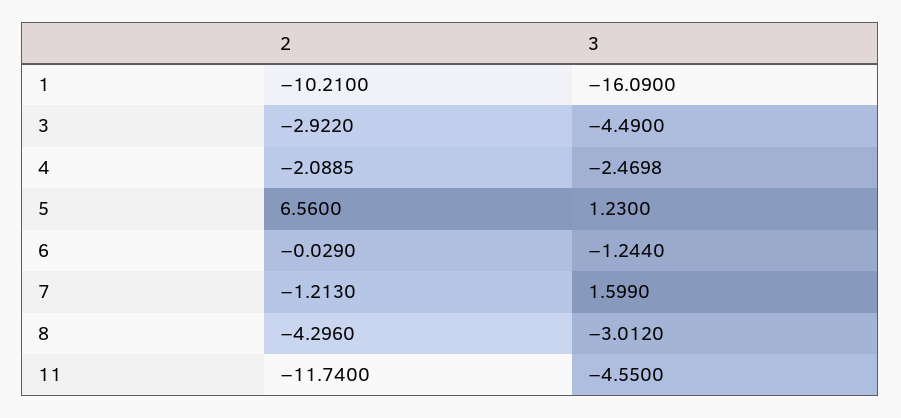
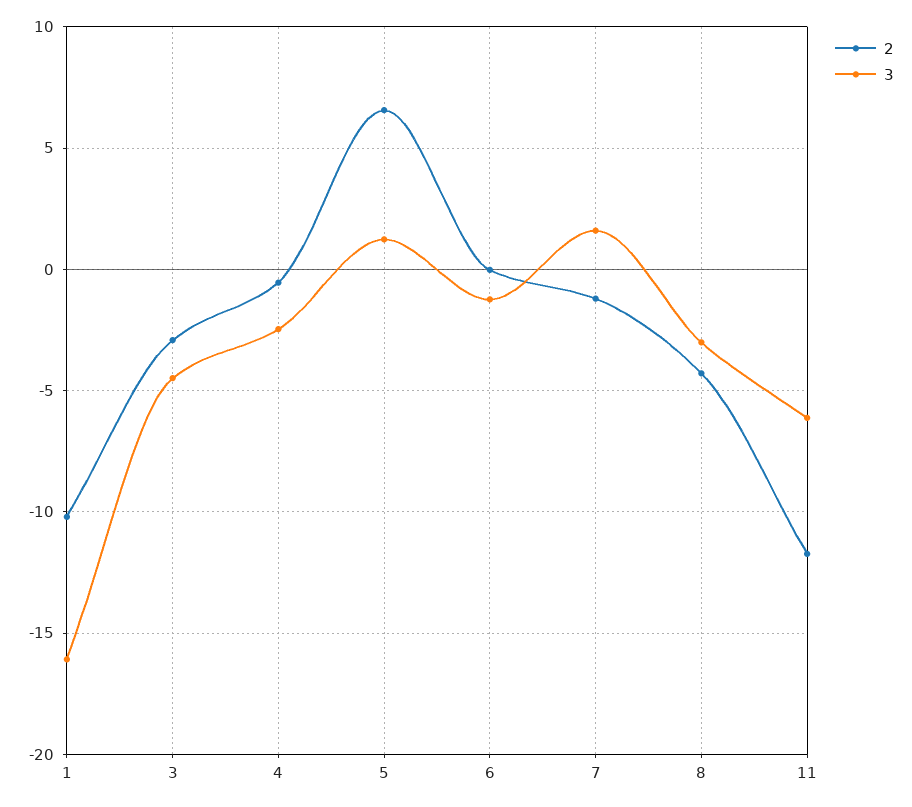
  {
    "2": {
      "1": -10.21,
      "3": -2.922,
-     "4": -2.0885,
+     "4": -0.5,
      "5": 6.56,
      "6": -0.029,
      "7": -1.213,
      "8": -4.296,
      "11": -11.74
    },
    "3": {
      "1": -16.09,
      "3": -4.49,
      "4": -2.4698,
      "5": 1.23,
      "6": -1.244,
      "7": 1.599,
      "8": -3.012,
-     "11": -4.55
+     "11": -6
    }
  }

